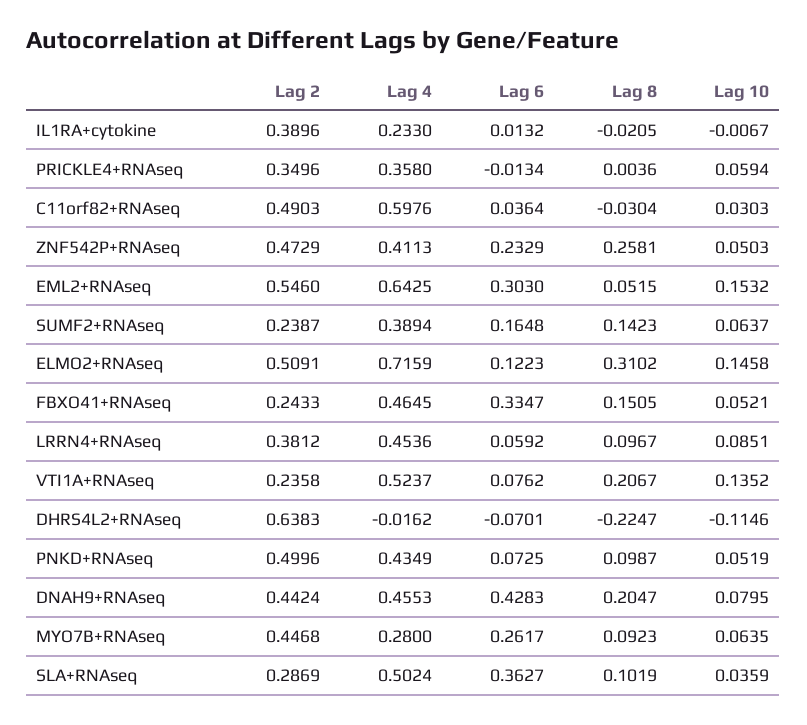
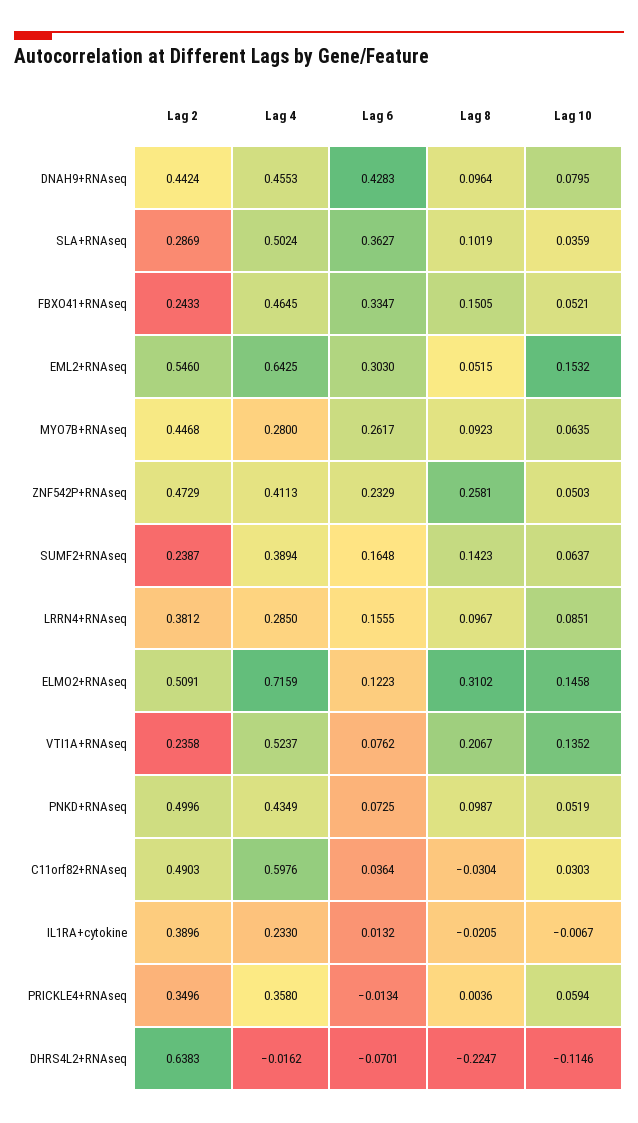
  {
    "Lag 2": {
      "IL1RA+cytokine": 0.3896,
      "PRICKLE4+RNAseq": 0.3496,
      "C11orf82+RNAseq": 0.4903,
      "ZNF542P+RNAseq": 0.4729,
      "EML2+RNAseq": 0.546,
      "SUMF2+RNAseq": 0.2387,
      "ELMO2+RNAseq": 0.5091,
      "FBXO41+RNAseq": 0.2433,
      "LRRN4+RNAseq": 0.3812,
      "VTI1A+RNAseq": 0.2358,
      "DHRS4L2+RNAseq": 0.6383,
      "PNKD+RNAseq": 0.4996,
      "DNAH9+RNAseq": 0.4424,
      "MYO7B+RNAseq": 0.4468,
      "SLA+RNAseq": 0.2869
    },
    "Lag 4": {
      "IL1RA+cytokine": 0.233,
      "PRICKLE4+RNAseq": 0.358,
      "C11orf82+RNAseq": 0.5976,
      "ZNF542P+RNAseq": 0.4113,
      "EML2+RNAseq": 0.6425,
      "SUMF2+RNAseq": 0.3894,
      "ELMO2+RNAseq": 0.7159,
      "FBXO41+RNAseq": 0.4645,
-     "LRRN4+RNAseq": 0.4536,
+     "LRRN4+RNAseq": 0.285,
      "VTI1A+RNAseq": 0.5237,
      "DHRS4L2+RNAseq": -0.0162,
      "PNKD+RNAseq": 0.4349,
      "DNAH9+RNAseq": 0.4553,
      "MYO7B+RNAseq": 0.28,
      "SLA+RNAseq": 0.5024
    },
    "Lag 6": {
      "IL1RA+cytokine": 0.0132,
      "PRICKLE4+RNAseq": -0.0134,
      "C11orf82+RNAseq": 0.0364,
      "ZNF542P+RNAseq": 0.2329,
      "EML2+RNAseq": 0.303,
      "SUMF2+RNAseq": 0.1648,
      "ELMO2+RNAseq": 0.1223,
      "FBXO41+RNAseq": 0.3347,
-     "LRRN4+RNAseq": 0.0592,
+     "LRRN4+RNAseq": 0.1555,
      "VTI1A+RNAseq": 0.0762,
      "DHRS4L2+RNAseq": -0.0701,
      "PNKD+RNAseq": 0.0725,
      "DNAH9+RNAseq": 0.4283,
      "MYO7B+RNAseq": 0.2617,
      "SLA+RNAseq": 0.3627
    },
    "Lag 8": {
      "IL1RA+cytokine": -0.0205,
      "PRICKLE4+RNAseq": 0.0036,
      "C11orf82+RNAseq": -0.0304,
      "ZNF542P+RNAseq": 0.2581,
      "EML2+RNAseq": 0.0515,
      "SUMF2+RNAseq": 0.1423,
      "ELMO2+RNAseq": 0.3102,
      "FBXO41+RNAseq": 0.1505,
      "LRRN4+RNAseq": 0.0967,
      "VTI1A+RNAseq": 0.2067,
      "DHRS4L2+RNAseq": -0.2247,
      "PNKD+RNAseq": 0.0987,
-     "DNAH9+RNAseq": 0.2047,
+     "DNAH9+RNAseq": 0.0964,
      "MYO7B+RNAseq": 0.0923,
      "SLA+RNAseq": 0.1019
    },
    "Lag 10": {
      "IL1RA+cytokine": -0.0067,
      "PRICKLE4+RNAseq": 0.0594,
      "C11orf82+RNAseq": 0.0303,
      "ZNF542P+RNAseq": 0.0503,
      "EML2+RNAseq": 0.1532,
      "SUMF2+RNAseq": 0.0637,
      "ELMO2+RNAseq": 0.1458,
      "FBXO41+RNAseq": 0.0521,
      "LRRN4+RNAseq": 0.0851,
      "VTI1A+RNAseq": 0.1352,
      "DHRS4L2+RNAseq": -0.1146,
      "PNKD+RNAseq": 0.0519,
      "DNAH9+RNAseq": 0.0795,
      "MYO7B+RNAseq": 0.0635,
      "SLA+RNAseq": 0.0359
    }
  }

